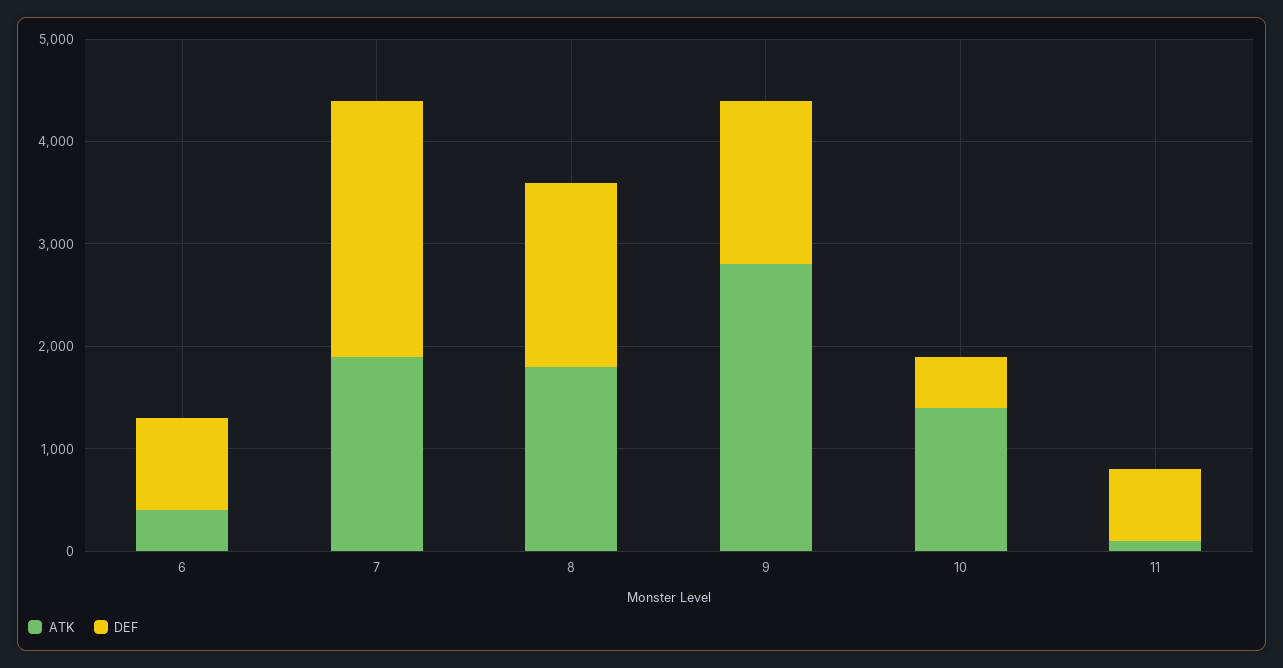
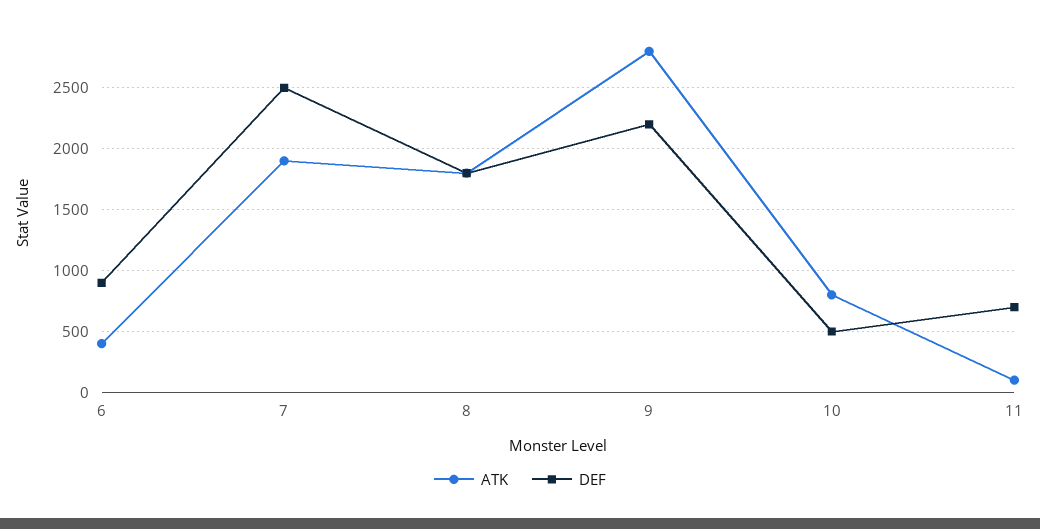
  {
    "ATK": {
      "6": 400,
      "7": 1900,
      "8": 1800,
      "9": 2800,
-     "10": 1400,
+     "10": 800,
      "11": 100
    },
    "DEF": {
      "6": 900,
      "7": 2500,
      "8": 1800,
-     "9": 1600,
+     "9": 2200,
      "10": 500,
      "11": 700
    }
  }

